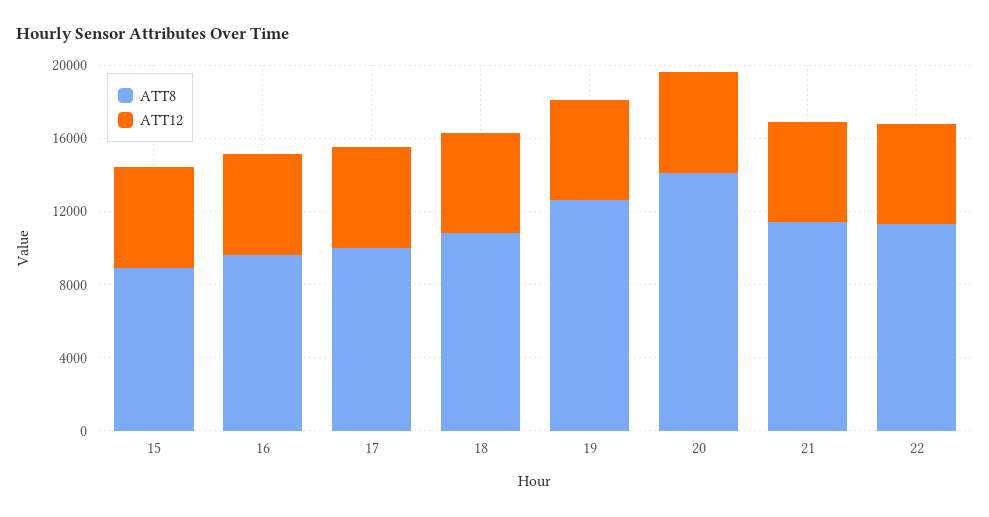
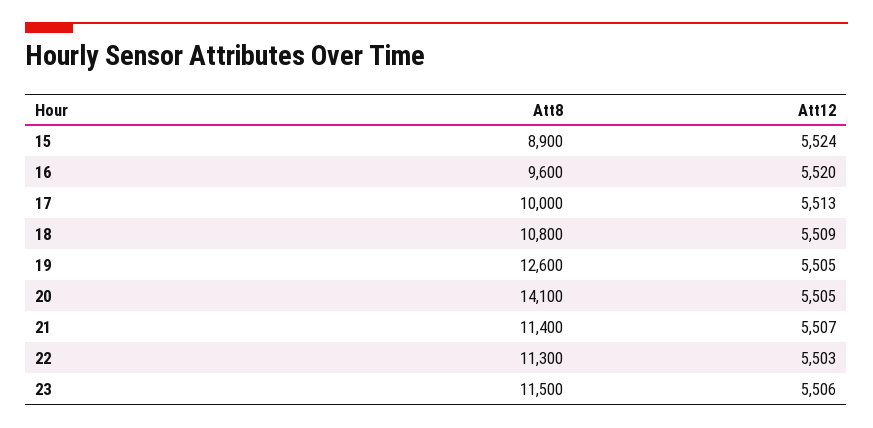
  {
    "ATT8": {
      "15": 8900,
      "16": 9600,
      "17": 10000,
      "18": 10800,
      "19": 12600,
      "20": 14100,
      "21": 11400,
-     "22": 11300
+     "22": 11300,
+     "23": 11500
    },
    "ATT12": {
      "15": 5524,
      "16": 5520,
      "17": 5513,
      "18": 5509,
      "19": 5505,
      "20": 5505,
      "21": 5507,
-     "22": 5503
+     "22": 5503,
+     "23": 5506
    }
  }

